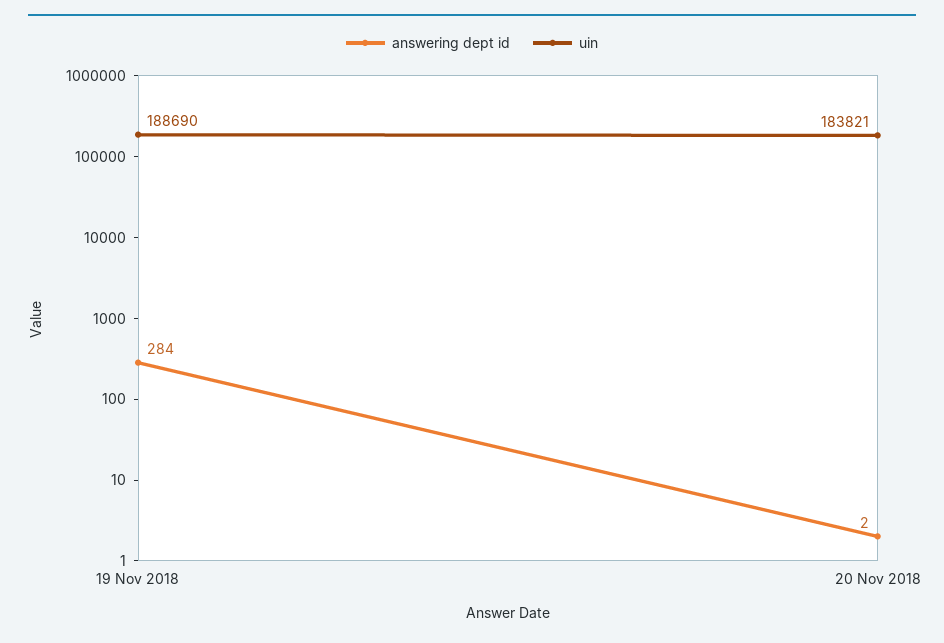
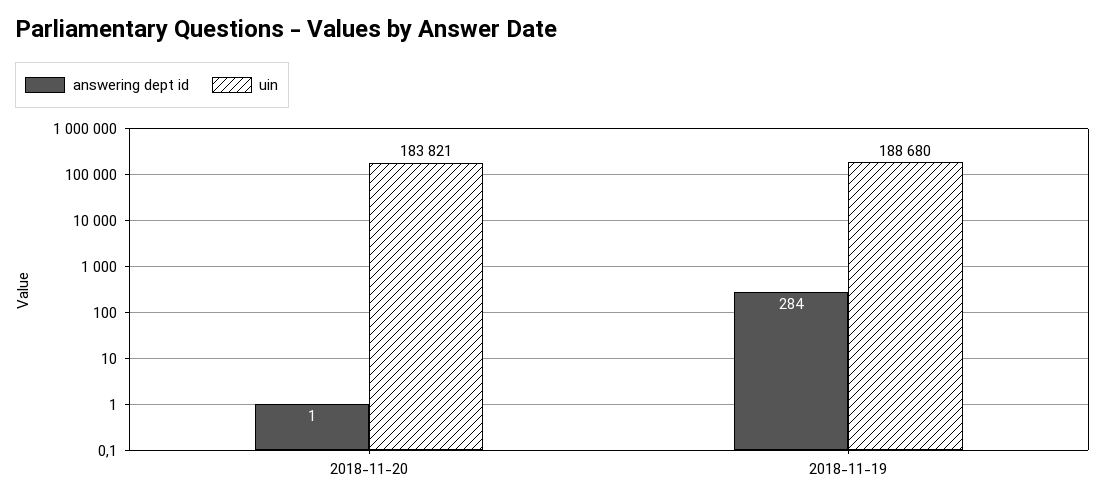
  {
    "answering dept id": {
      "19 Nov 2018": 284,
-     "20 Nov 2018": 2
+     "20 Nov 2018": 1
    },
    "uin": {
-     "19 Nov 2018": 188690,
+     "19 Nov 2018": 188680,
      "20 Nov 2018": 183821
    }
  }

